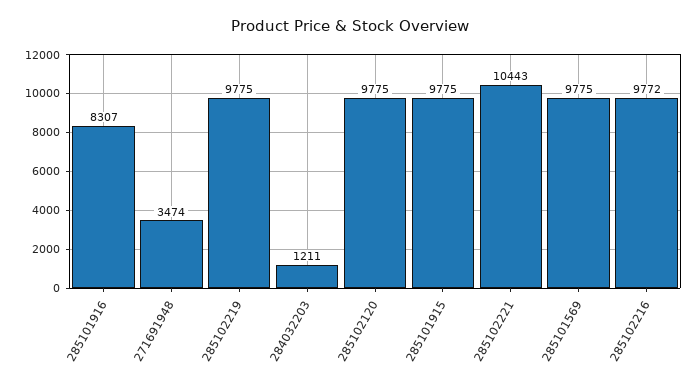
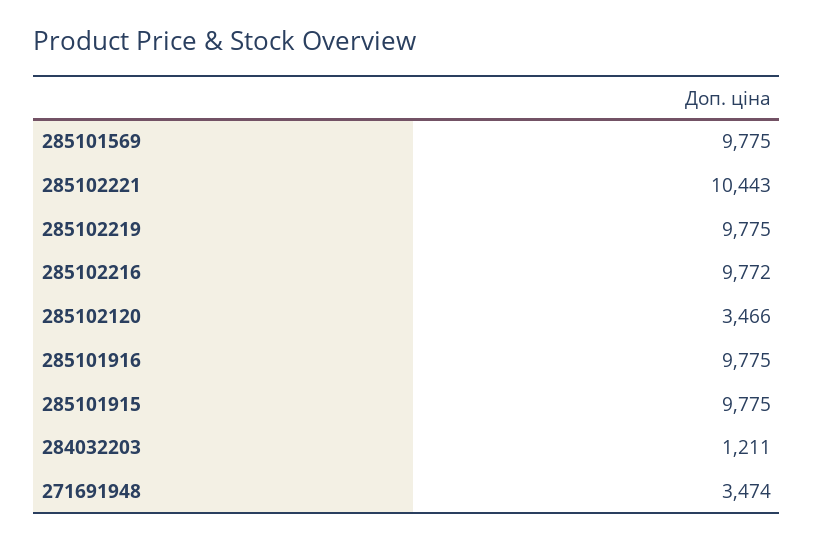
  {
-   "285101916": 8307,
+   "285101916": 9775,
    "271691948": 3474,
    "285102219": 9775,
    "284032203": 1211,
-   "285102120": 9775,
+   "285102120": 3466,
    "285101915": 9775,
    "285102221": 10443,
    "285101569": 9775,
    "285102216": 9772
  }

